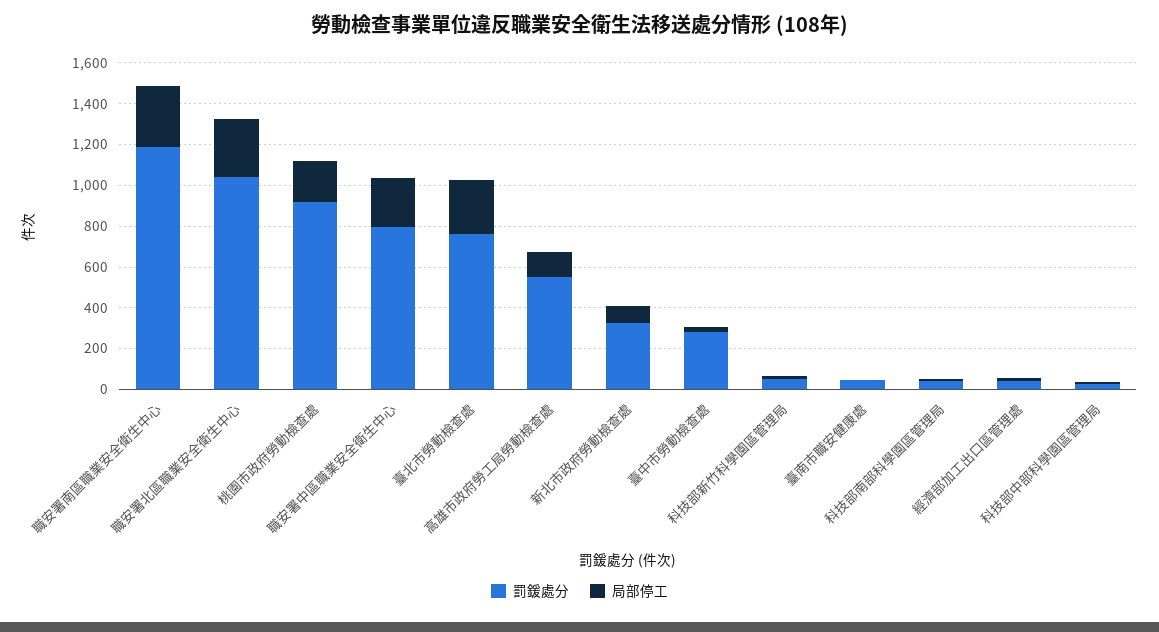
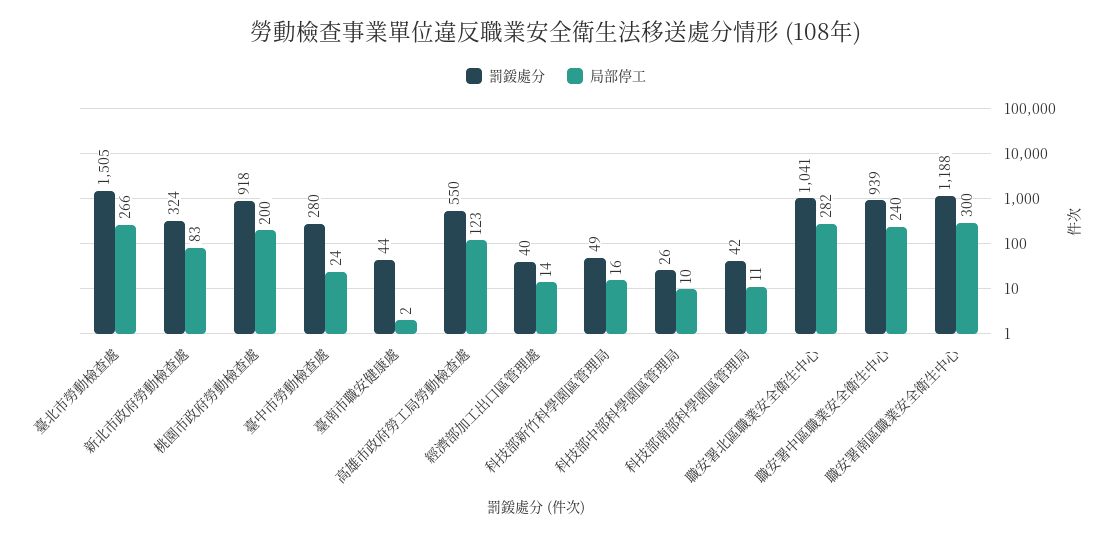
  {
    "罰鍰處分": {
      "職安署南區職業安全衛生中心": 1188,
      "職安署北區職業安全衛生中心": 1041,
      "桃園市政府勞動檢查處": 918,
-     "職安署中區職業安全衛生中心": 800,
+     "職安署中區職業安全衛生中心": 939,
-     "臺北市勞動檢查處": 750,
+     "臺北市勞動檢查處": 1505,
      "高雄市政府勞工局勞動檢查處": 550,
      "新北市政府勞動檢查處": 324,
      "臺中市勞動檢查處": 280,
      "科技部新竹科學園區管理局": 49,
      "臺南市職安健康處": 44,
      "科技部南部科學園區管理局": 42,
      "經濟部加工出口區管理處": 40,
      "科技部中部科學園區管理局": 26
    },
    "局部停工": {
      "職安署南區職業安全衛生中心": 300,
      "職安署北區職業安全衛生中心": 282,
      "桃園市政府勞動檢查處": 200,
      "職安署中區職業安全衛生中心": 240,
      "臺北市勞動檢查處": 266,
      "高雄市政府勞工局勞動檢查處": 123,
      "新北市政府勞動檢查處": 83,
      "臺中市勞動檢查處": 24,
      "科技部新竹科學園區管理局": 16,
      "臺南市職安健康處": 2,
      "科技部南部科學園區管理局": 11,
      "經濟部加工出口區管理處": 14,
      "科技部中部科學園區管理局": 10
    }
  }

